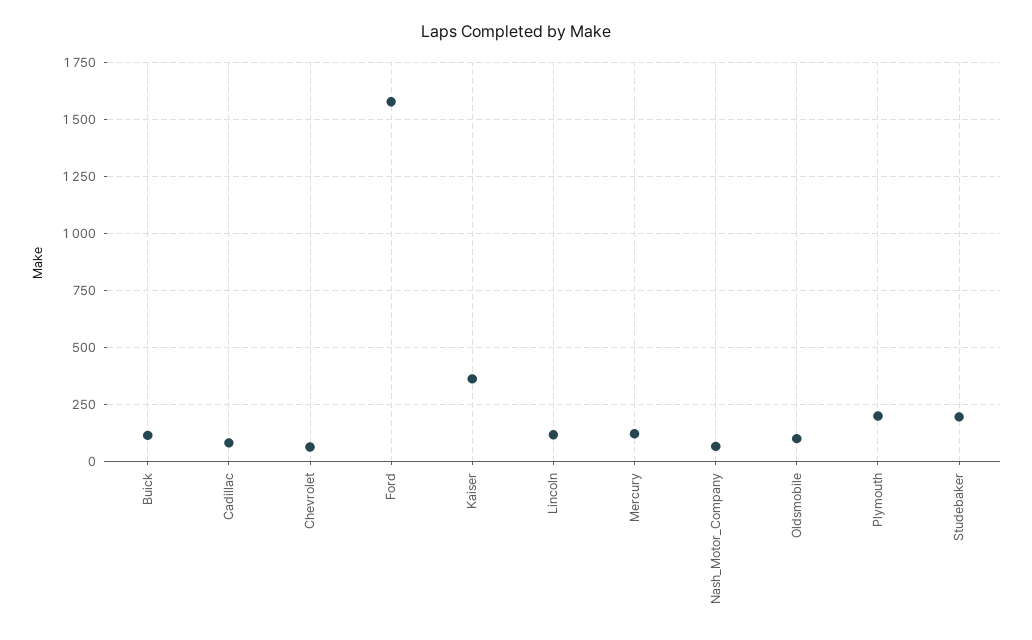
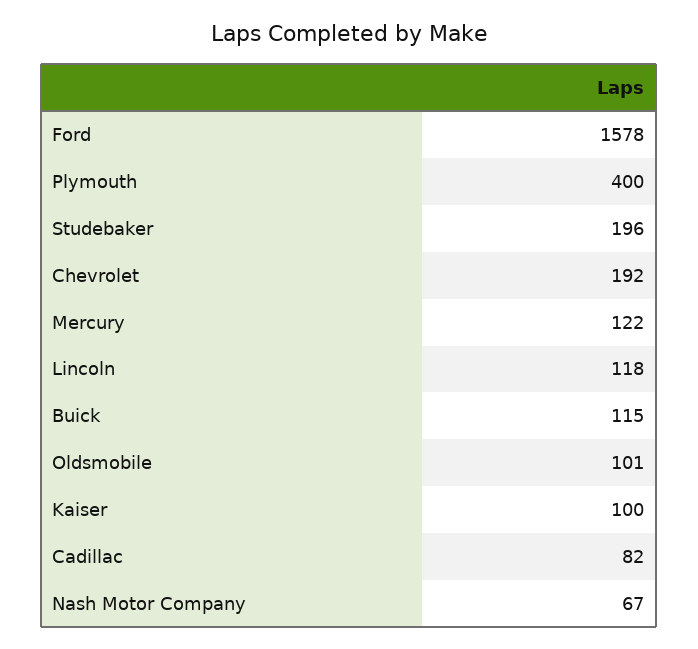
  {
    "Buick": 115,
    "Cadillac": 82,
-   "Chevrolet": 50,
+   "Chevrolet": 192,
    "Ford": 1578,
-   "Kaiser": 350,
+   "Kaiser": 100,
    "Lincoln": 118,
    "Mercury": 122,
    "Nash_Motor_Company": 67,
    "Oldsmobile": 101,
-   "Plymouth": 200,
+   "Plymouth": 400,
    "Studebaker": 196
  }

